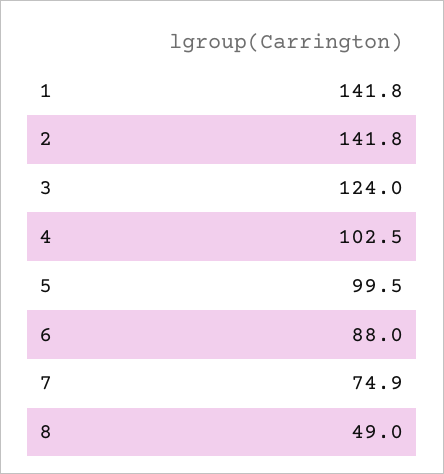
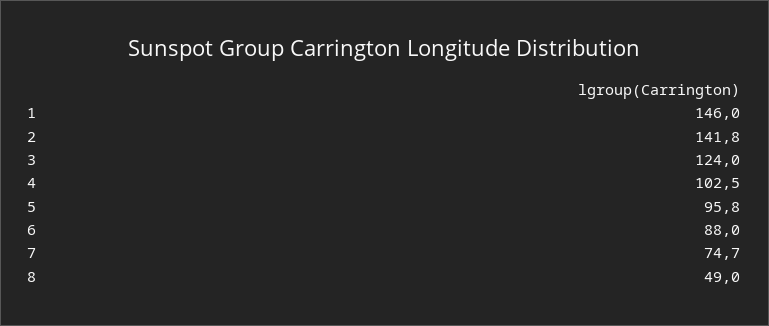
  {
-   "1": 141.8,
+   "1": 146,
    "2": 141.8,
    "3": 124,
    "4": 102.5,
-   "5": 99.5,
+   "5": 95.8,
    "6": 88,
-   "7": 74.9,
+   "7": 74.7,
    "8": 49
  }

